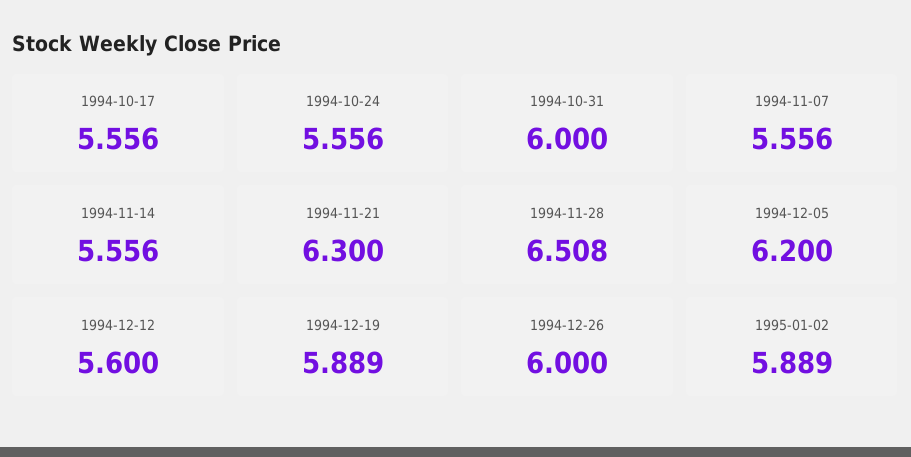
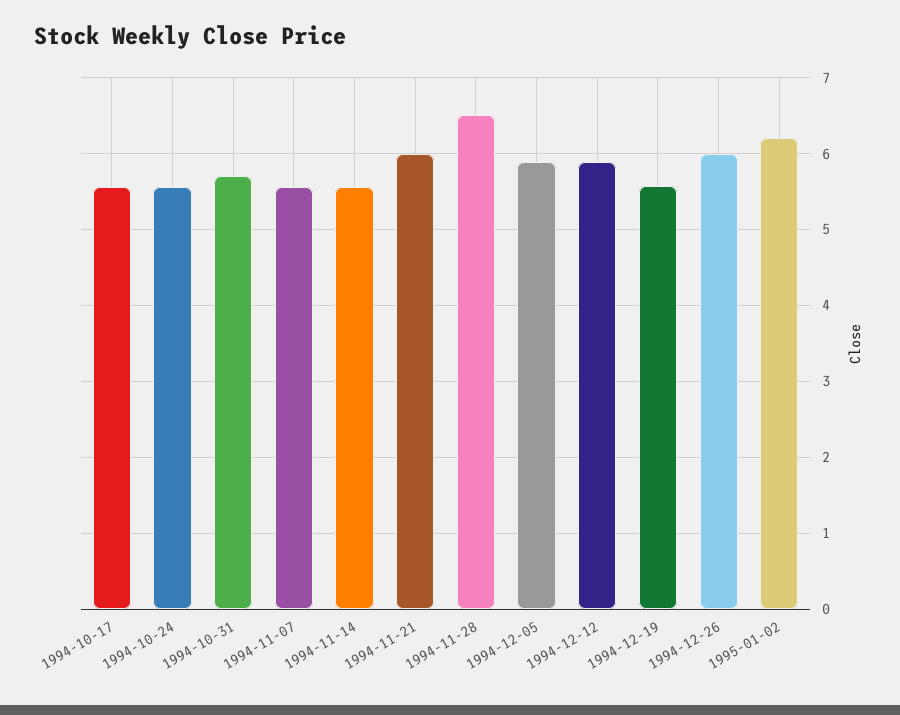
  {
    "1994-10-17": 5.556,
    "1994-10-24": 5.556,
-   "1994-10-31": 6,
+   "1994-10-31": 5.7,
    "1994-11-07": 5.556,
    "1994-11-14": 5.556,
-   "1994-11-21": 6.3,
+   "1994-11-21": 6,
    "1994-11-28": 6.508,
-   "1994-12-05": 6.2,
+   "1994-12-05": 5.9,
-   "1994-12-12": 5.6,
+   "1994-12-12": 5.9,
-   "1994-12-19": 5.889,
+   "1994-12-19": 5.6,
    "1994-12-26": 6,
-   "1995-01-02": 5.889
+   "1995-01-02": 6.2
  }

